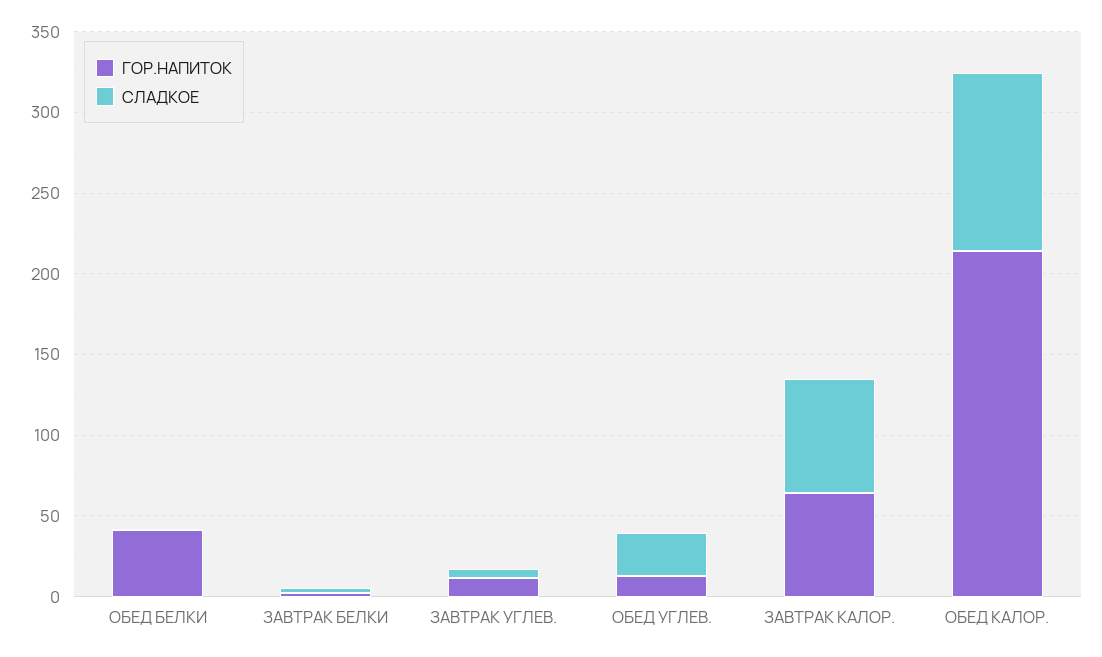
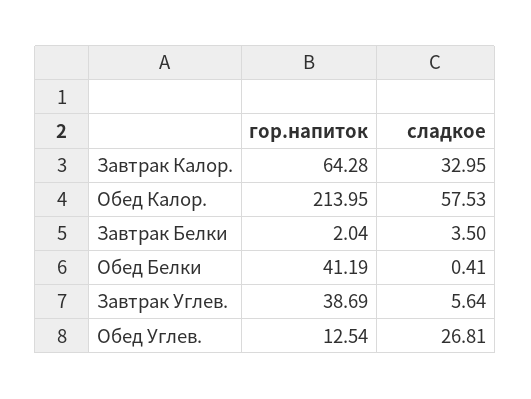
  {
    "ГОР.НАПИТОК": {
      "ОБЕД БЕЛКИ": 41.19,
      "ЗАВТРАК БЕЛКИ": 2.04,
-     "ЗАВТРАК УГЛЕВ.": 10,
+     "ЗАВТРАК УГЛЕВ.": 38.69,
      "ОБЕД УГЛЕВ.": 12.54,
      "ЗАВТРАК КАЛОР.": 64.28,
      "ОБЕД КАЛОР.": 213.95
    },
    "СЛАДКОЕ": {
      "ОБЕД БЕЛКИ": 0.41,
      "ЗАВТРАК БЕЛКИ": 3.5,
      "ЗАВТРАК УГЛЕВ.": 5.64,
      "ОБЕД УГЛЕВ.": 26.81,
-     "ЗАВТРАК КАЛОР.": 70,
+     "ЗАВТРАК КАЛОР.": 32.95,
-     "ОБЕД КАЛОР.": 110
+     "ОБЕД КАЛОР.": 57.53
    }
  }

